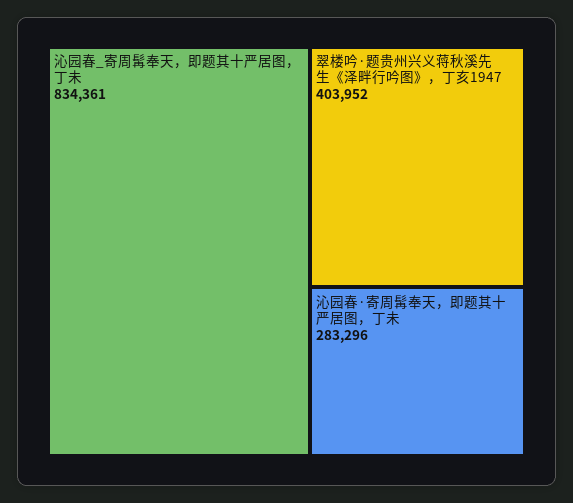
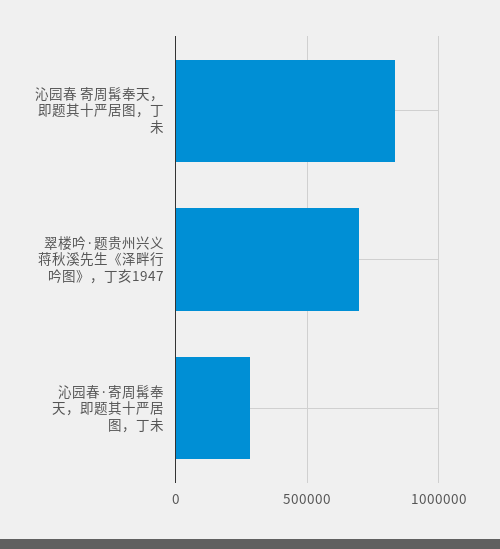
  {
    "沁园春_寄周髯奉天，即题其十严居图，丁未": 834361,
-   "翠楼吟·题贵州兴义蒋秋溪先生《泽畔行吟图》，丁亥1947": 403952,
+   "翠楼吟·题贵州兴义蒋秋溪先生《泽畔行吟图》，丁亥1947": 700000,
    "沁园春·寄周髯奉天，即题其十严居图，丁未": 283296
  }

